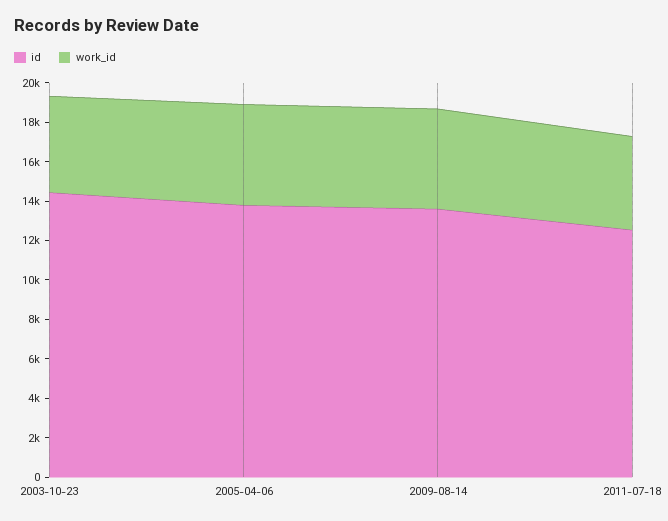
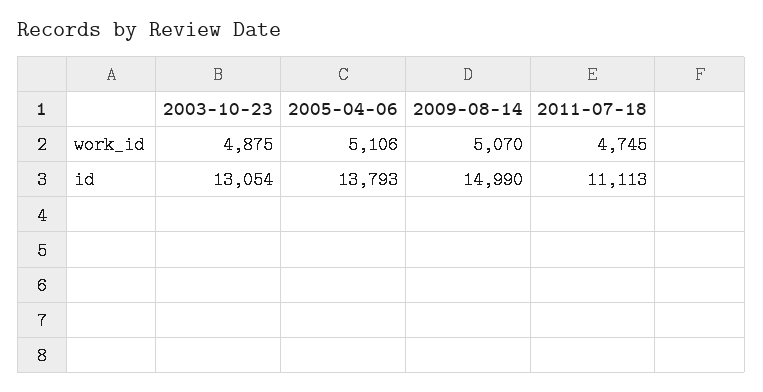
  {
    "id": {
-     "2003-10-23": 14500,
+     "2003-10-23": 13054,
      "2005-04-06": 13793,
-     "2009-08-14": 13500,
+     "2009-08-14": 14990,
-     "2011-07-18": 12500
+     "2011-07-18": 11113
    },
    "work_id": {
      "2003-10-23": 4875,
      "2005-04-06": 5106,
      "2009-08-14": 5070,
      "2011-07-18": 4745
    }
  }

